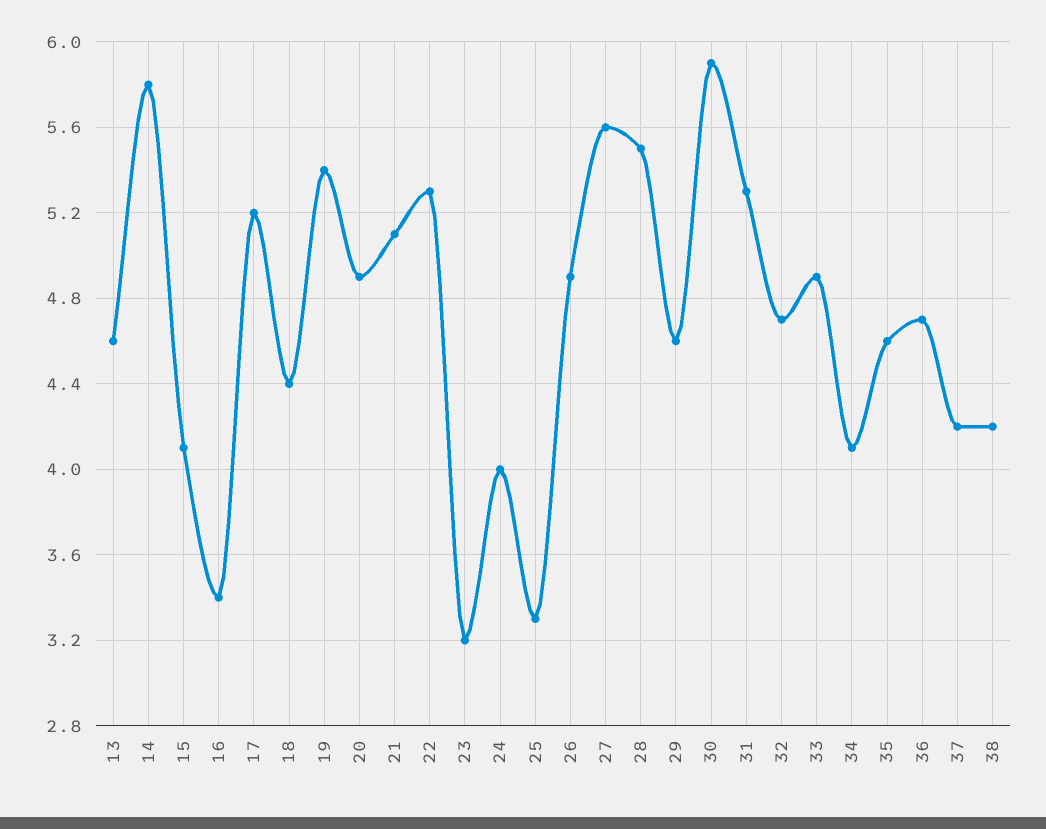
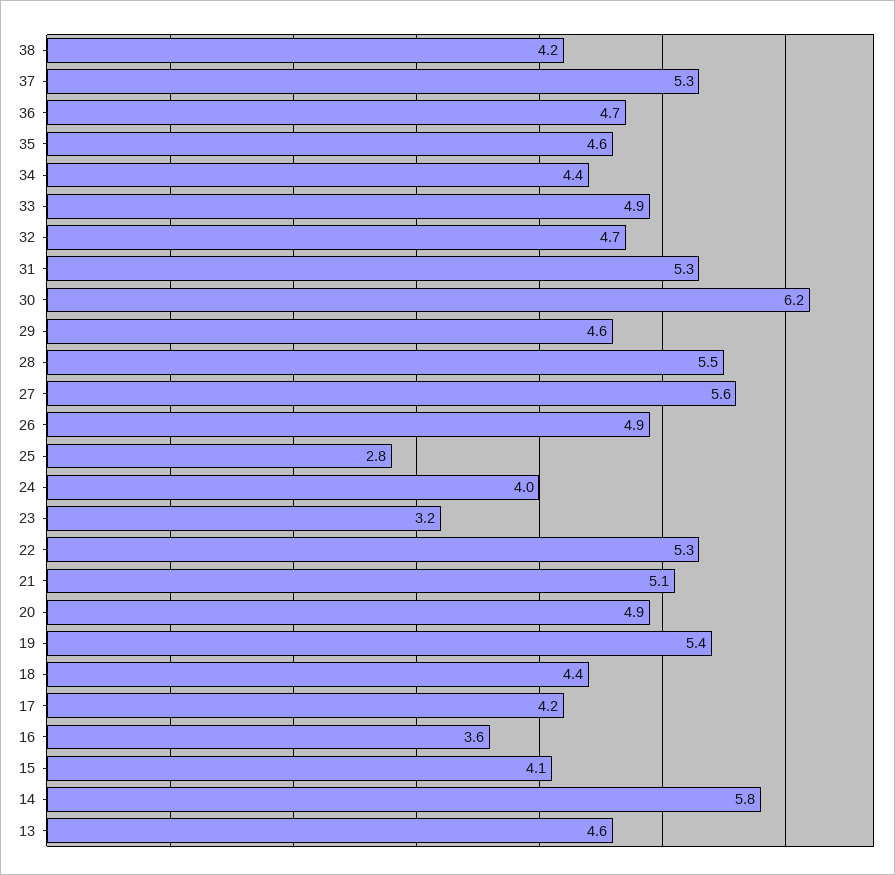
  {
    "13": 4.6,
    "14": 5.8,
    "15": 4.1,
-   "16": 3.4,
+   "16": 3.6,
-   "17": 5.2,
+   "17": 4.2,
    "18": 4.4,
    "19": 5.4,
    "20": 4.9,
    "21": 5.1,
    "22": 5.3,
    "23": 3.2,
    "24": 4,
-   "25": 3.3,
+   "25": 2.8,
    "26": 4.9,
    "27": 5.6,
    "28": 5.5,
    "29": 4.6,
-   "30": 5.9,
+   "30": 6.2,
    "31": 5.3,
    "32": 4.7,
    "33": 4.9,
-   "34": 4.1,
+   "34": 4.4,
    "35": 4.6,
    "36": 4.7,
-   "37": 4.2,
+   "37": 5.3,
    "38": 4.2
  }

